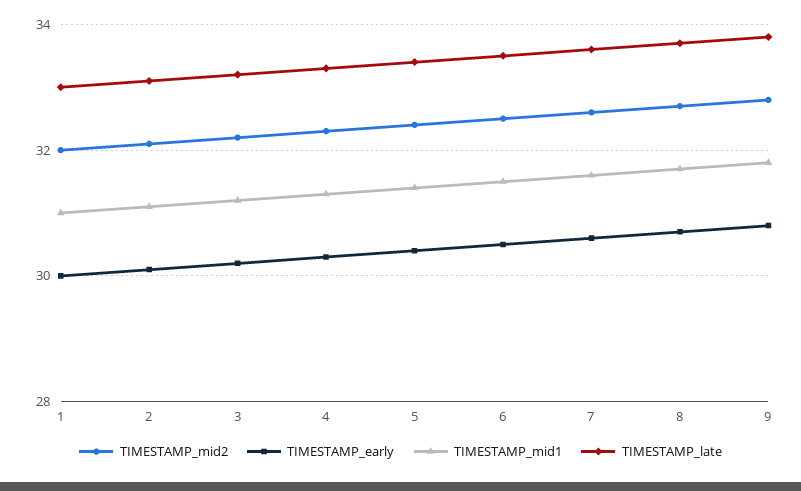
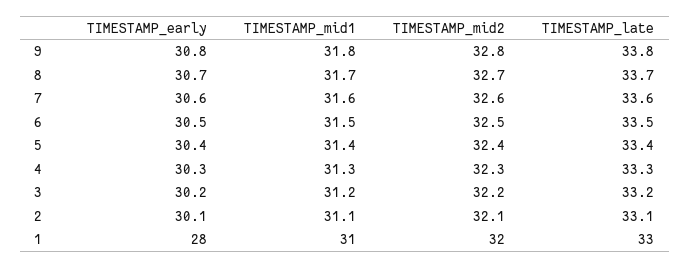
  {
    "TIMESTAMP_mid2": {
      "1": 32,
      "2": 32.1,
      "3": 32.2,
      "4": 32.3,
      "5": 32.4,
      "6": 32.5,
      "7": 32.6,
      "8": 32.7,
      "9": 32.8
    },
    "TIMESTAMP_early": {
-     "1": 30,
+     "1": 28,
      "2": 30.1,
      "3": 30.2,
      "4": 30.3,
      "5": 30.4,
      "6": 30.5,
      "7": 30.6,
      "8": 30.7,
      "9": 30.8
    },
    "TIMESTAMP_mid1": {
      "1": 31,
      "2": 31.1,
      "3": 31.2,
      "4": 31.3,
      "5": 31.4,
      "6": 31.5,
      "7": 31.6,
      "8": 31.7,
      "9": 31.8
    },
    "TIMESTAMP_late": {
      "1": 33,
      "2": 33.1,
      "3": 33.2,
      "4": 33.3,
      "5": 33.4,
      "6": 33.5,
      "7": 33.6,
      "8": 33.7,
      "9": 33.8
    }
  }

